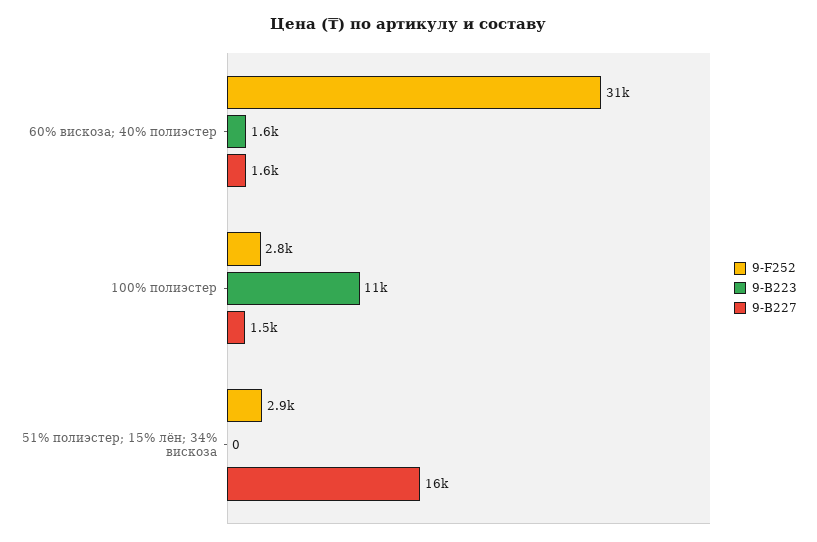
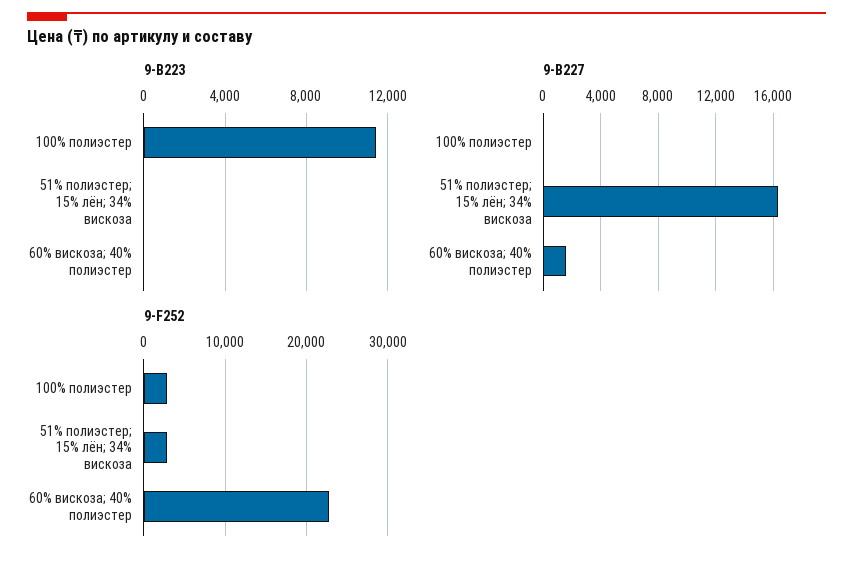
  {
    "9-F252": {
-     "60% вискоза; 40% полиэстер": 31000,
+     "60% вискоза; 40% полиэстер": 23000,
      "100% полиэстер": 2800,
      "51% полиэстер; 15% лён; 34% вискоза": 2900
    },
    "9-B223": {
-     "60% вискоза; 40% полиэстер": 1600,
+     "60% вискоза; 40% полиэстер": 0,
      "100% полиэстер": 11000,
      "51% полиэстер; 15% лён; 34% вискоза": 0
    },
    "9-B227": {
      "60% вискоза; 40% полиэстер": 1600,
-     "100% полиэстер": 1500,
+     "100% полиэстер": 0,
      "51% полиэстер; 15% лён; 34% вискоза": 16000
    }
  }

